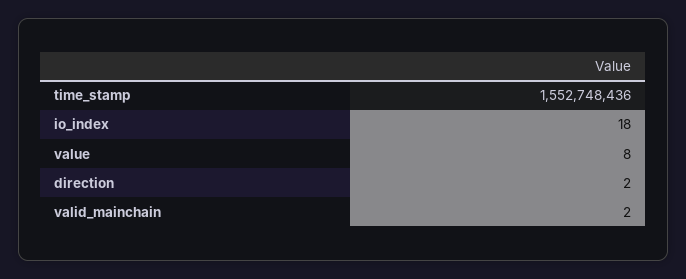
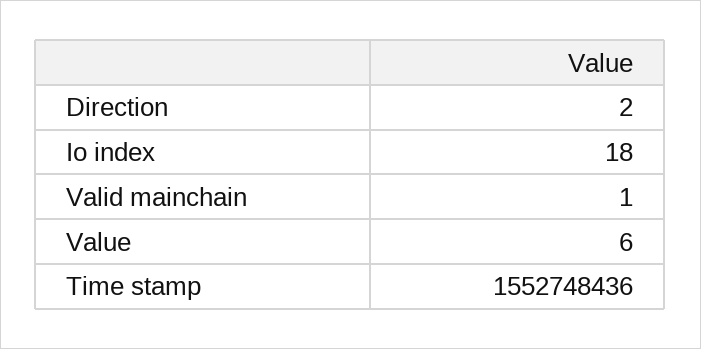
  {
    "time_stamp": 1552748436,
    "io_index": 18,
-   "value": 8,
+   "value": 6,
    "direction": 2,
-   "valid_mainchain": 2
+   "valid_mainchain": 1
  }

